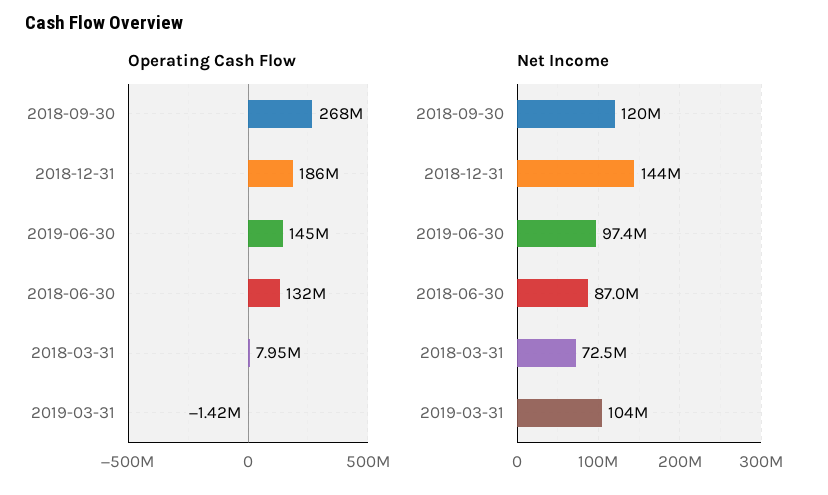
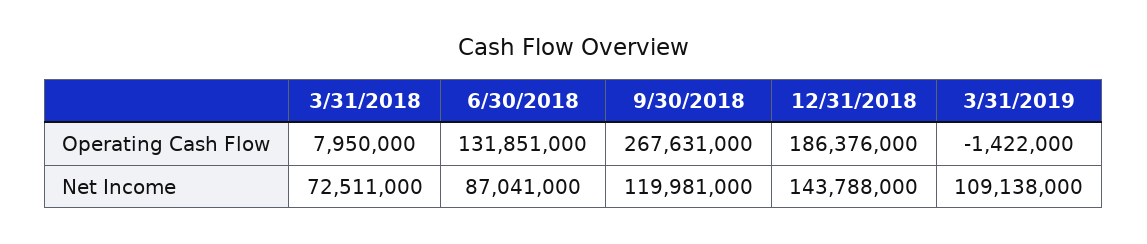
  {
    "Operating Cash Flow": {
      "2018-09-30": 267631000,
      "2018-12-31": 186376000,
-     "2019-06-30": 145000000,
      "2018-06-30": 131851000,
      "2018-03-31": 7950000,
      "2019-03-31": -1422000
    },
    "Net Income": {
      "2018-09-30": 119981000,
      "2018-12-31": 143788000,
-     "2019-06-30": 97400000,
      "2018-06-30": 87041000,
      "2018-03-31": 72511000,
-     "2019-03-31": 104000000
+     "2019-03-31": 109138000
    }
  }

